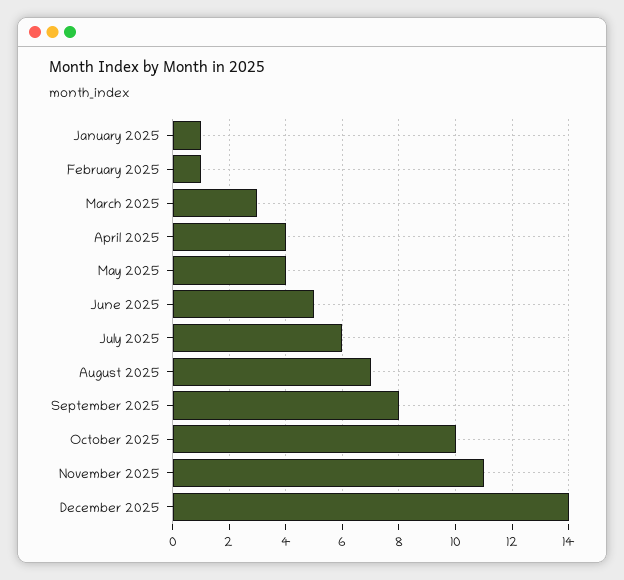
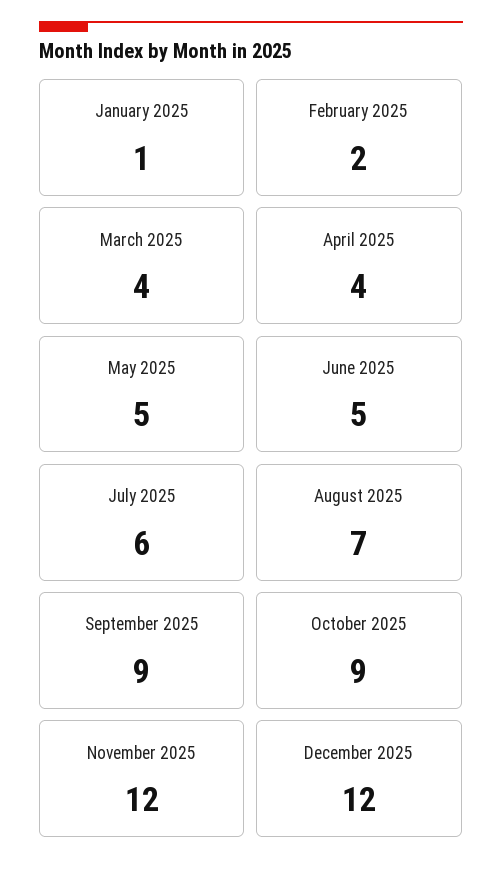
  {
    "January 2025": 1,
-   "February 2025": 1,
+   "February 2025": 2,
-   "March 2025": 3,
+   "March 2025": 4,
    "April 2025": 4,
-   "May 2025": 4,
+   "May 2025": 5,
    "June 2025": 5,
    "July 2025": 6,
    "August 2025": 7,
-   "September 2025": 8,
+   "September 2025": 9,
-   "October 2025": 10,
+   "October 2025": 9,
-   "November 2025": 11,
+   "November 2025": 12,
-   "December 2025": 14
+   "December 2025": 12
  }

